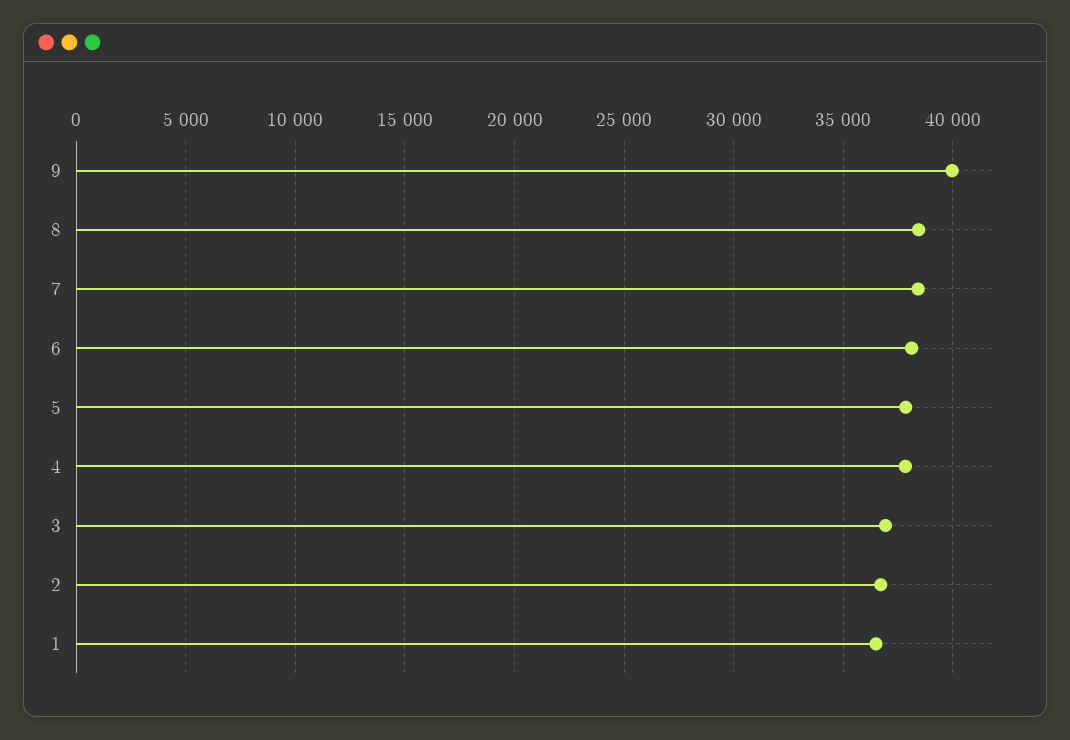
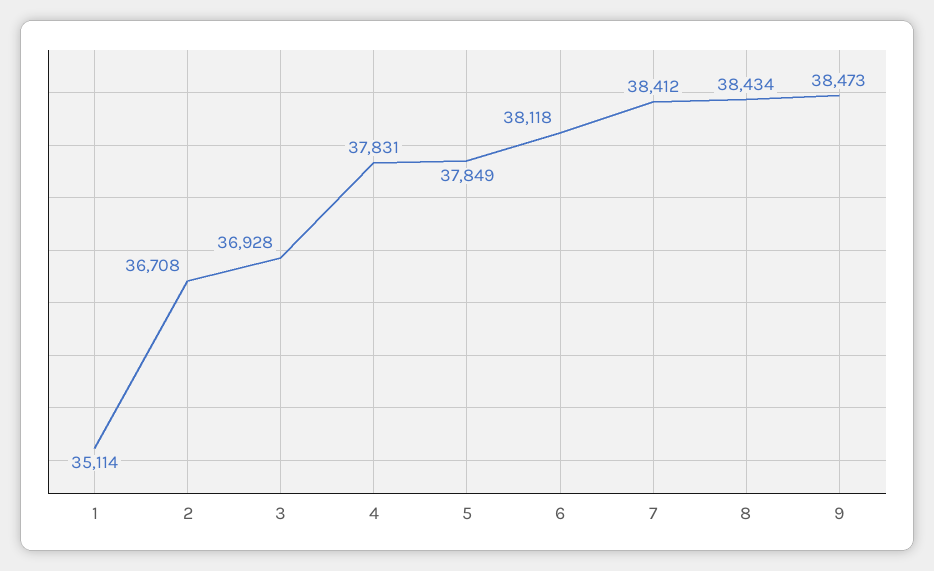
  {
-   "9": 40000,
+   "9": 38473,
    "8": 38434,
    "7": 38412,
    "6": 38118,
    "5": 37849,
    "4": 37831,
    "3": 36928,
    "2": 36708,
-   "1": 36500
+   "1": 35114
  }

